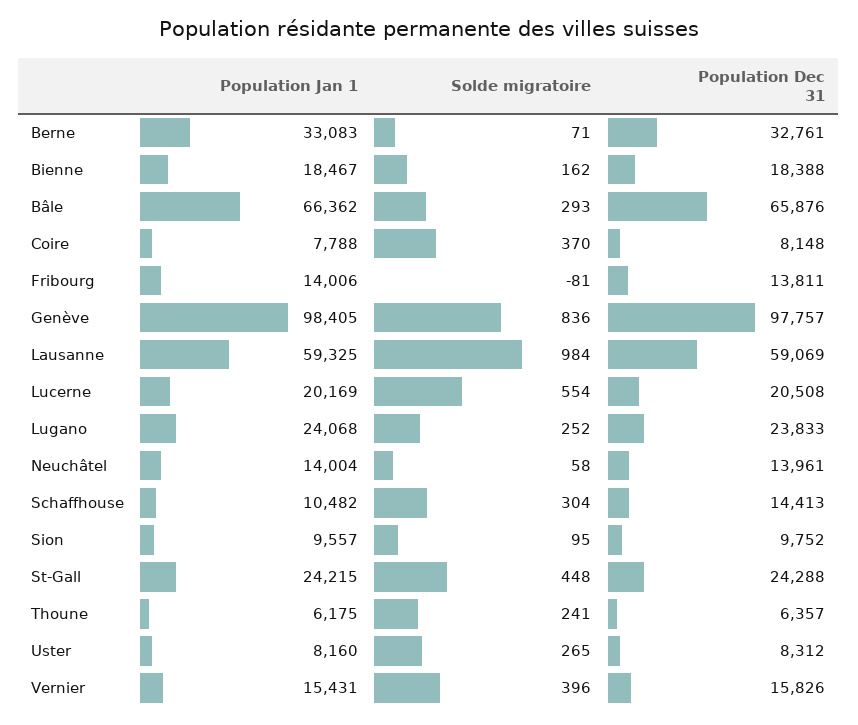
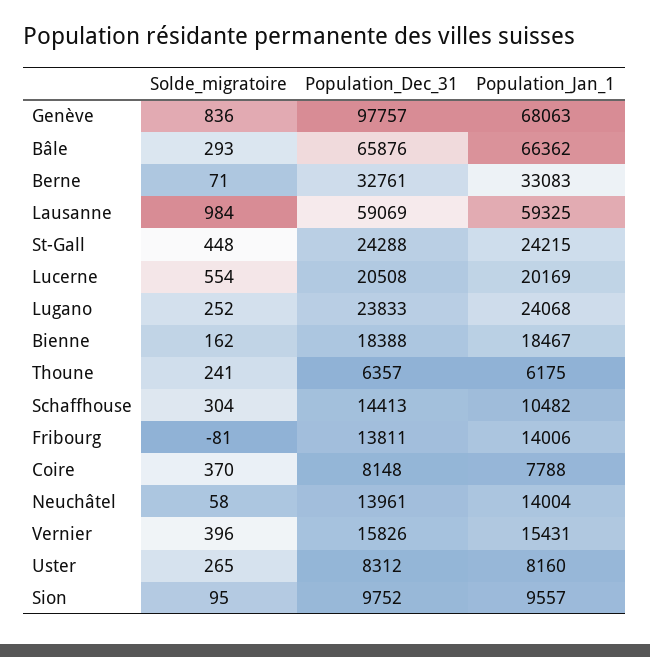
  {
    "Population Jan 1": {
      "Berne": 33083,
      "Bienne": 18467,
      "Bâle": 66362,
      "Coire": 7788,
      "Fribourg": 14006,
-     "Genève": 98405,
+     "Genève": 68063,
      "Lausanne": 59325,
      "Lucerne": 20169,
      "Lugano": 24068,
      "Neuchâtel": 14004,
      "Schaffhouse": 10482,
      "Sion": 9557,
      "St-Gall": 24215,
      "Thoune": 6175,
      "Uster": 8160,
      "Vernier": 15431
    },
    "Solde migratoire": {
      "Berne": 71,
      "Bienne": 162,
      "Bâle": 293,
      "Coire": 370,
      "Fribourg": -81,
      "Genève": 836,
      "Lausanne": 984,
      "Lucerne": 554,
      "Lugano": 252,
      "Neuchâtel": 58,
      "Schaffhouse": 304,
      "Sion": 95,
      "St-Gall": 448,
      "Thoune": 241,
      "Uster": 265,
      "Vernier": 396
    },
    "Population Dec 31": {
      "Berne": 32761,
      "Bienne": 18388,
      "Bâle": 65876,
      "Coire": 8148,
      "Fribourg": 13811,
      "Genève": 97757,
      "Lausanne": 59069,
      "Lucerne": 20508,
      "Lugano": 23833,
      "Neuchâtel": 13961,
      "Schaffhouse": 14413,
      "Sion": 9752,
      "St-Gall": 24288,
      "Thoune": 6357,
      "Uster": 8312,
      "Vernier": 15826
    }
  }

